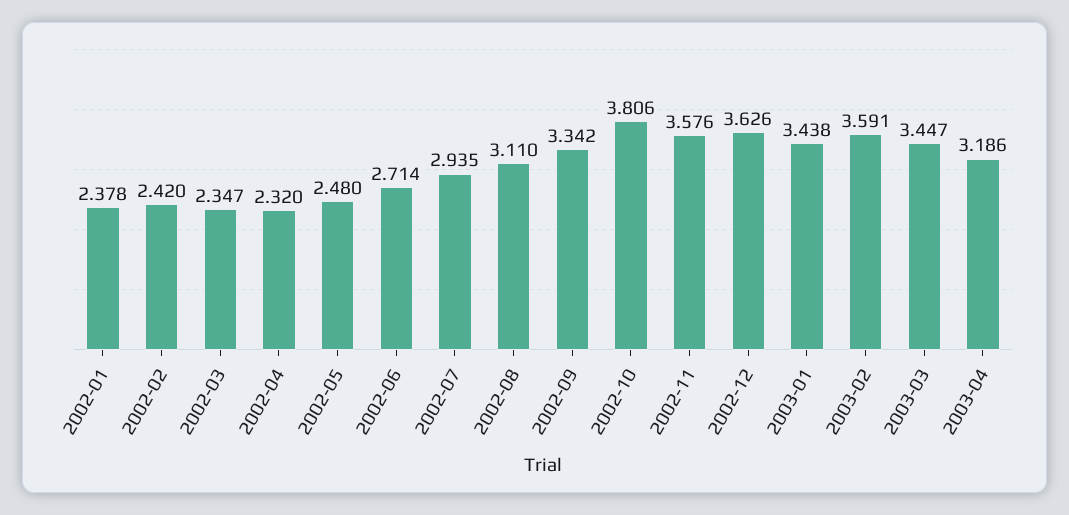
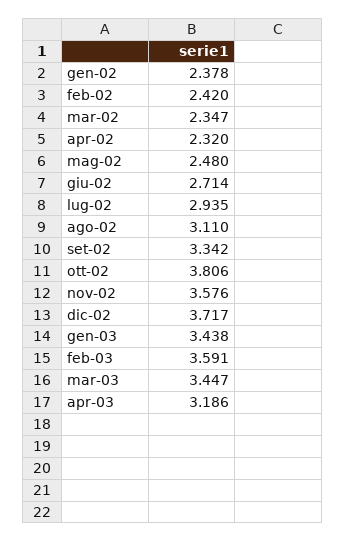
  {
    "2002-01": 2.378,
    "2002-02": 2.42,
    "2002-03": 2.347,
    "2002-04": 2.32,
    "2002-05": 2.48,
    "2002-06": 2.714,
    "2002-07": 2.935,
    "2002-08": 3.11,
    "2002-09": 3.342,
    "2002-10": 3.806,
    "2002-11": 3.576,
-   "2002-12": 3.626,
+   "2002-12": 3.717,
    "2003-01": 3.438,
    "2003-02": 3.591,
    "2003-03": 3.447,
    "2003-04": 3.186
  }

